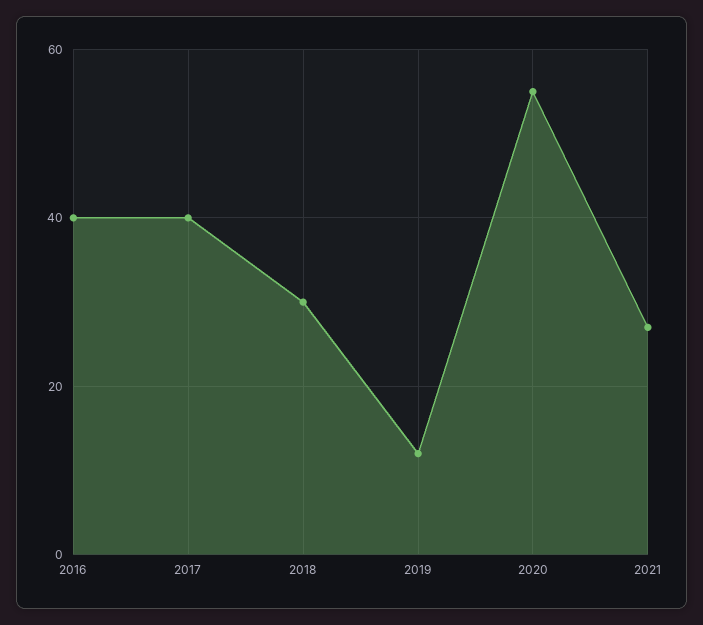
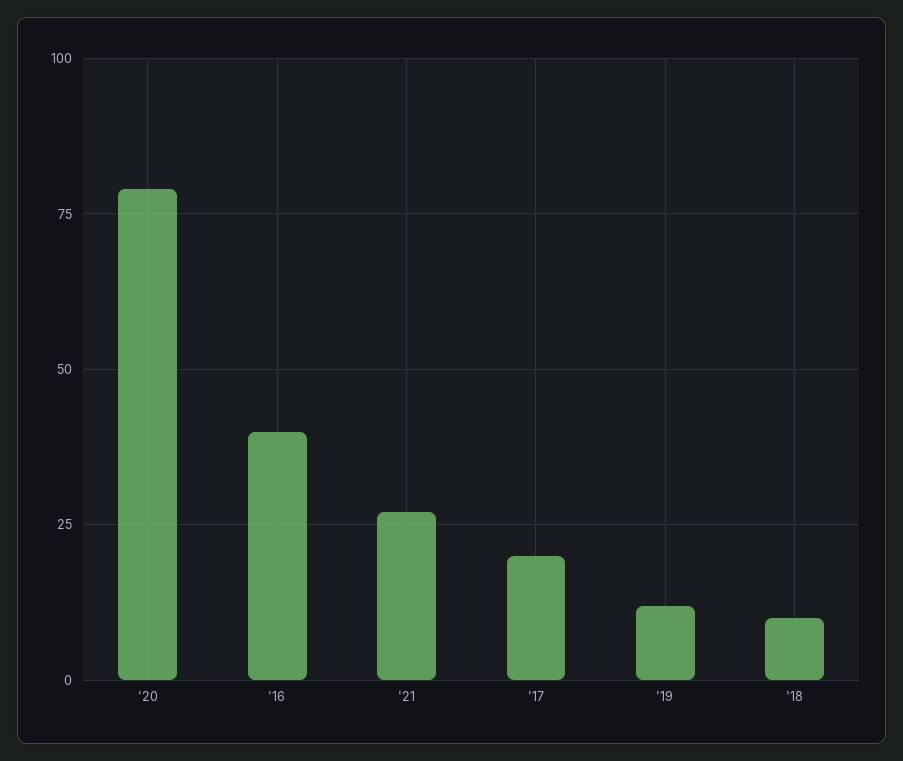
  {
    "2016": 40,
-   "2017": 40,
+   "2017": 20,
-   "2018": 30,
+   "2018": 10,
    "2019": 10,
-   "2020": 55,
+   "2020": 80,
    "2021": 25
  }

